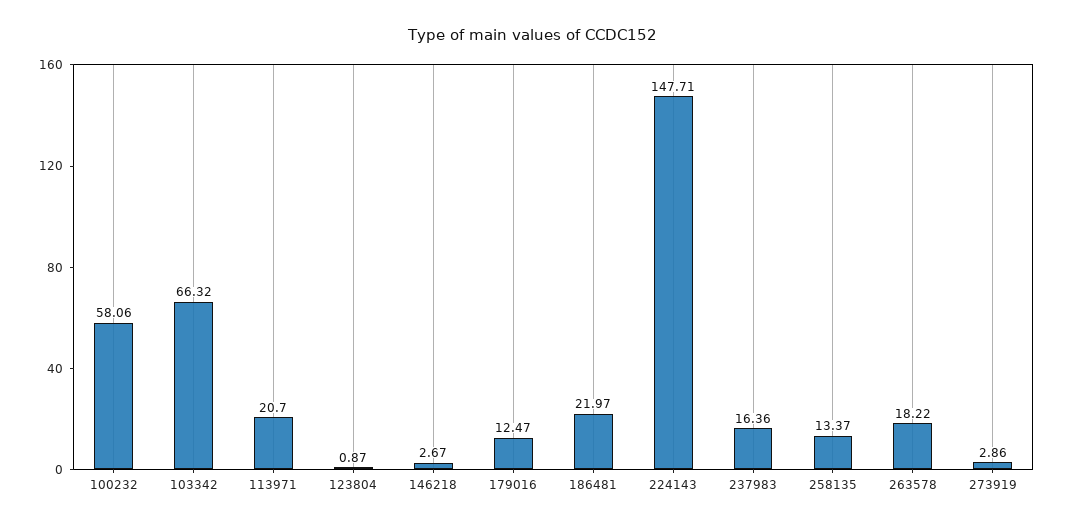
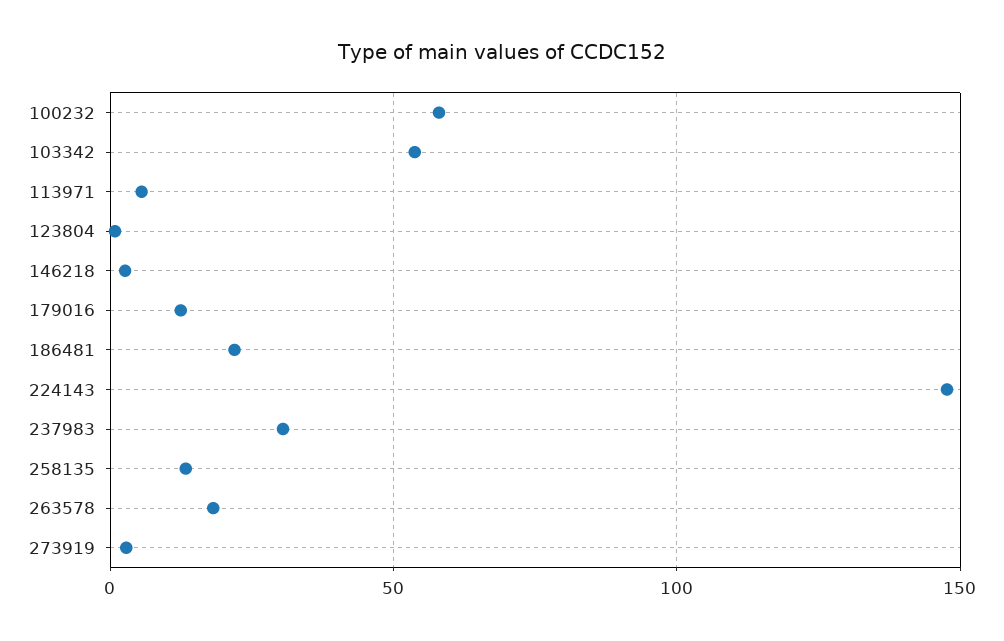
  {
    "100232": 58.06,
-   "103342": 66.32,
+   "103342": 55,
-   "113971": 20.7,
+   "113971": 5,
    "123804": 0.87,
    "146218": 2.67,
    "179016": 12.47,
    "186481": 21.97,
    "224143": 147.71,
-   "237983": 16.36,
+   "237983": 30,
    "258135": 13.37,
    "263578": 18.22,
    "273919": 2.86
  }

